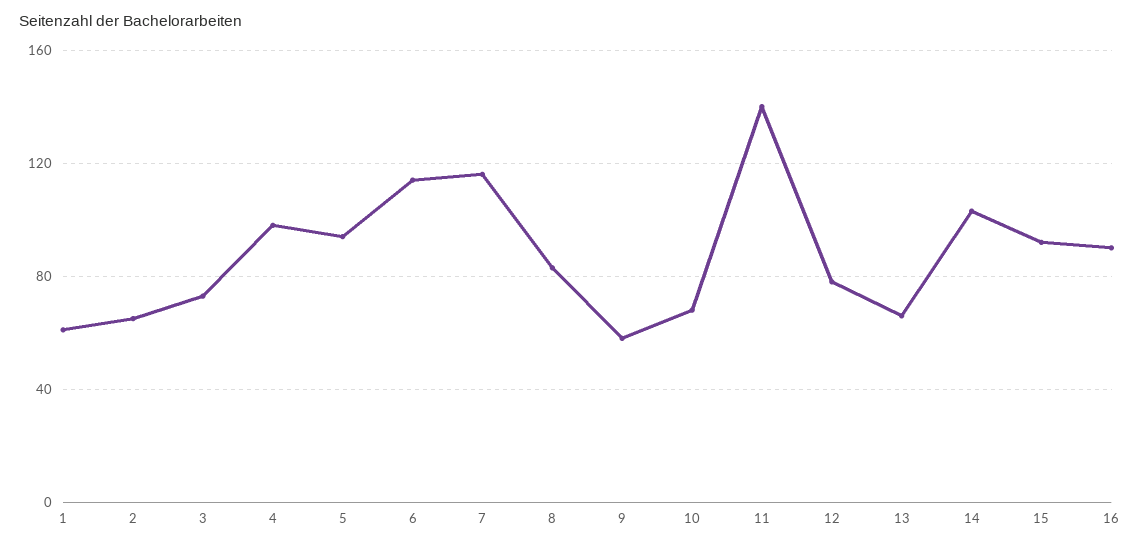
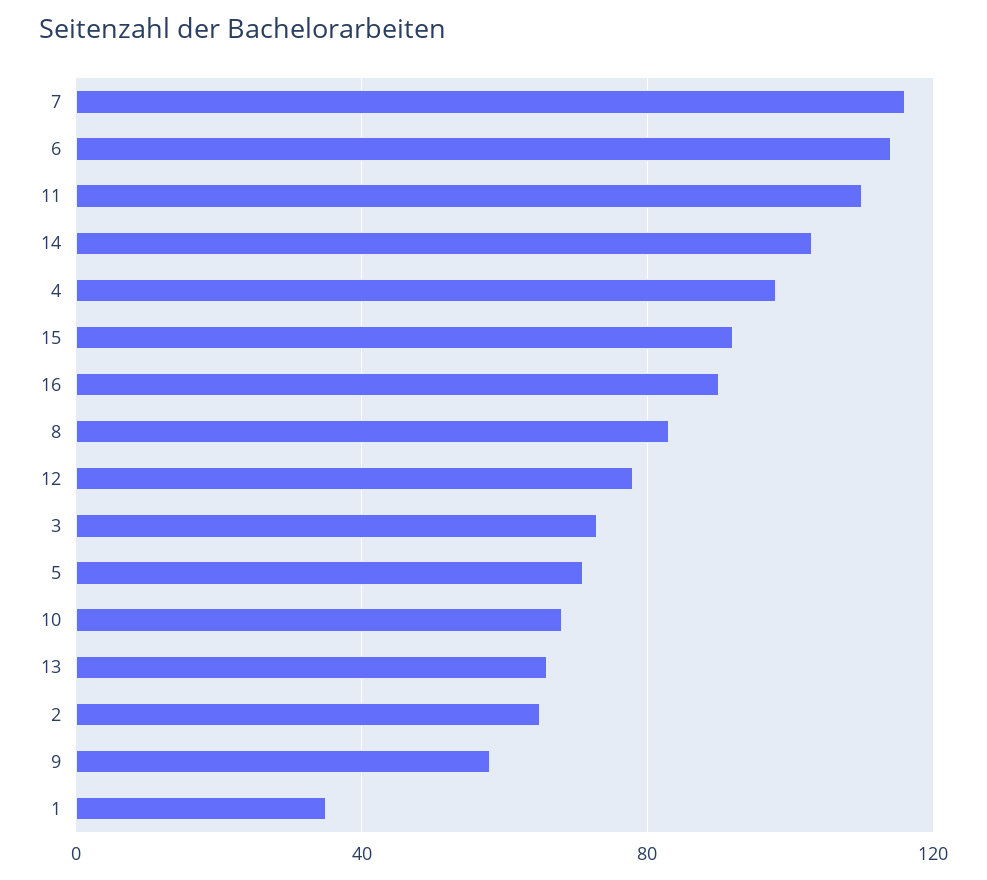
  {
-   "1": 60,
+   "1": 35,
    "2": 65,
    "3": 75,
    "4": 100,
-   "5": 95,
+   "5": 70,
    "6": 115,
    "7": 115,
    "8": 85,
    "9": 60,
    "10": 70,
-   "11": 140,
+   "11": 110,
    "12": 80,
    "13": 65,
    "14": 105,
    "15": 90,
    "16": 90
  }

